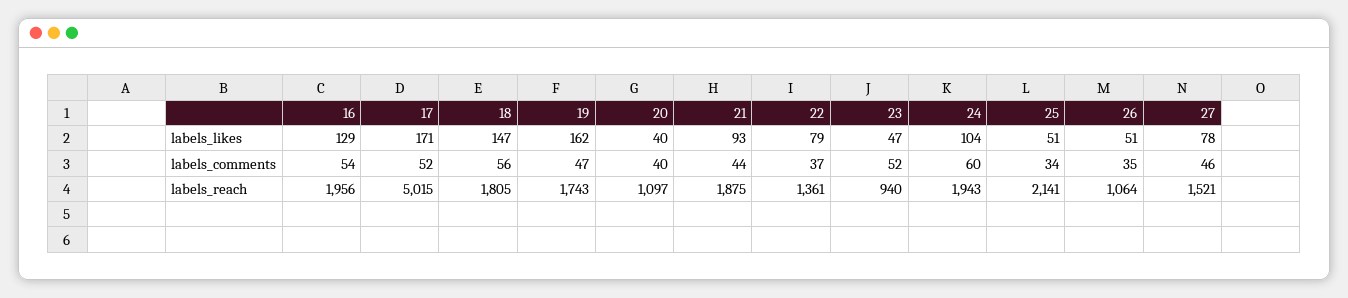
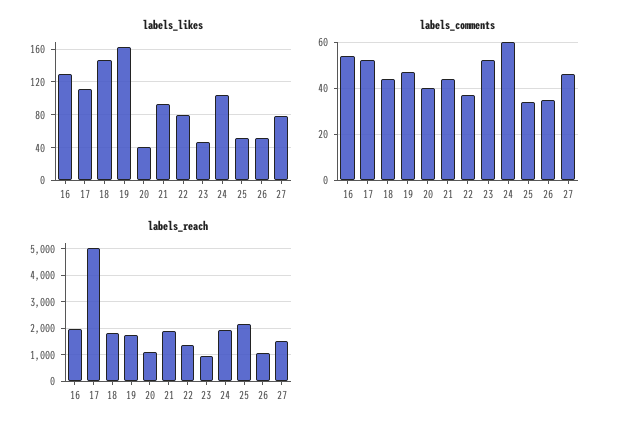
  {
    "labels_likes": {
      "16": 129,
-     "17": 171,
+     "17": 110,
      "18": 147,
      "19": 162,
      "20": 40,
      "21": 93,
      "22": 79,
      "23": 47,
      "24": 104,
      "25": 51,
      "26": 51,
      "27": 78
    },
    "labels_comments": {
      "16": 54,
      "17": 52,
-     "18": 56,
+     "18": 45,
      "19": 47,
      "20": 40,
      "21": 44,
      "22": 37,
      "23": 52,
      "24": 60,
      "25": 34,
      "26": 35,
      "27": 46
    },
    "labels_reach": {
      "16": 1956,
      "17": 5015,
      "18": 1805,
      "19": 1743,
      "20": 1097,
      "21": 1875,
      "22": 1361,
      "23": 940,
      "24": 1943,
      "25": 2141,
      "26": 1064,
      "27": 1521
    }
  }

